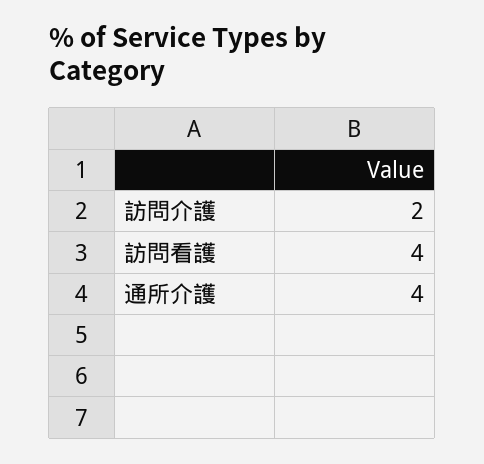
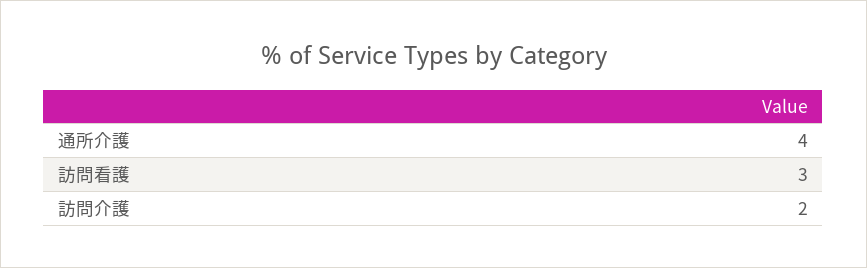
  {
    "訪問介護": 2,
-   "訪問看護": 4,
+   "訪問看護": 3,
    "通所介護": 4
  }

